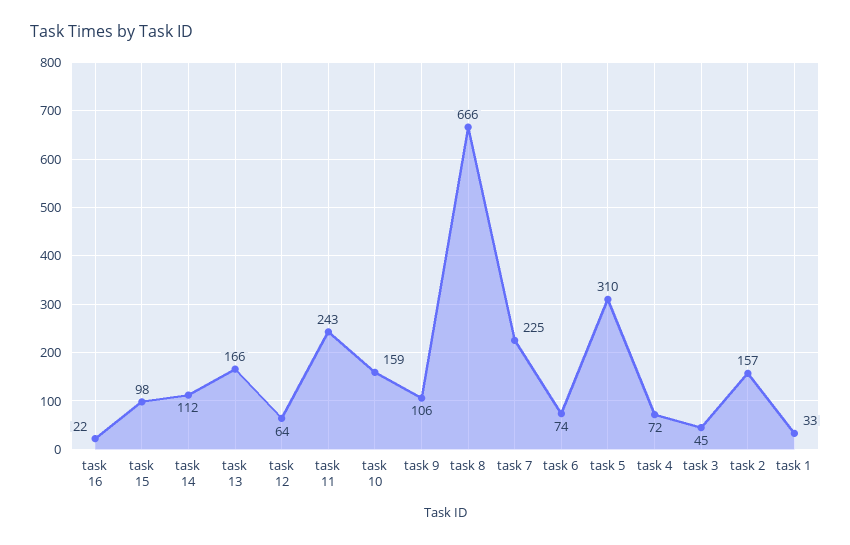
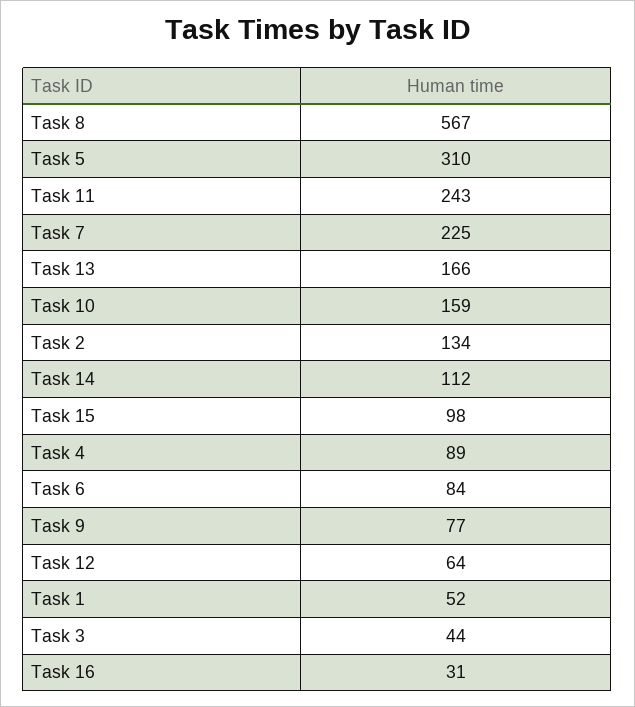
  {
-   "task 16": 22,
+   "task 16": 31,
    "task 15": 98,
    "task 14": 112,
    "task 13": 166,
    "task 12": 64,
    "task 11": 243,
    "task 10": 159,
-   "task 9": 106,
+   "task 9": 77,
-   "task 8": 666,
+   "task 8": 567,
    "task 7": 225,
-   "task 6": 74,
+   "task 6": 84,
    "task 5": 310,
-   "task 4": 72,
+   "task 4": 89,
-   "task 3": 45,
+   "task 3": 44,
-   "task 2": 157,
+   "task 2": 134,
-   "task 1": 33
+   "task 1": 52
  }

